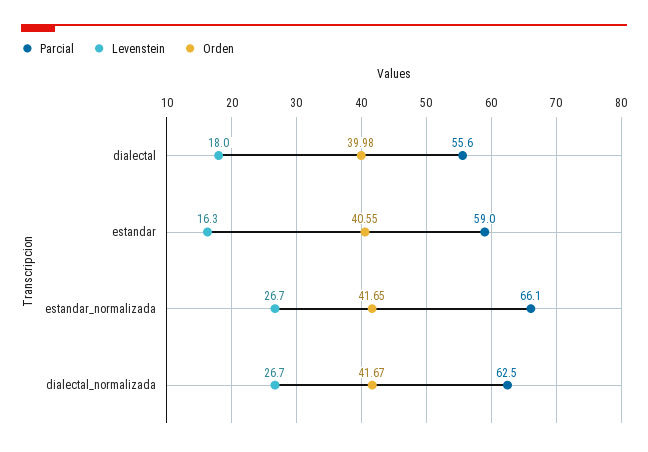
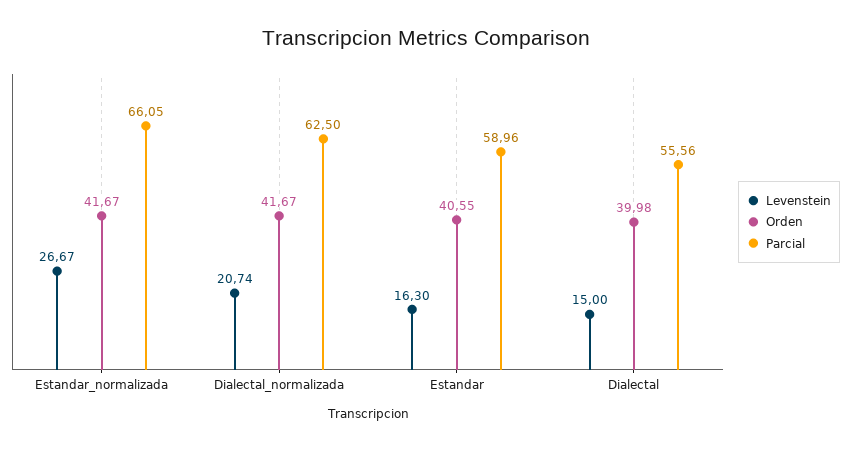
  {
    "Parcial": {
      "dialectal": 55.56,
      "estandar": 58.96,
      "estandar_normalizada": 66.05,
      "dialectal_normalizada": 62.5
    },
    "Levenstein": {
-     "dialectal": 18,
+     "dialectal": 15,
      "estandar": 16.3,
      "estandar_normalizada": 26.67,
-     "dialectal_normalizada": 26.7
+     "dialectal_normalizada": 20.74
    },
    "Orden": {
      "dialectal": 39.98,
      "estandar": 40.55,
-     "estandar_normalizada": 41.65,
+     "estandar_normalizada": 41.67,
      "dialectal_normalizada": 41.67
    }
  }

